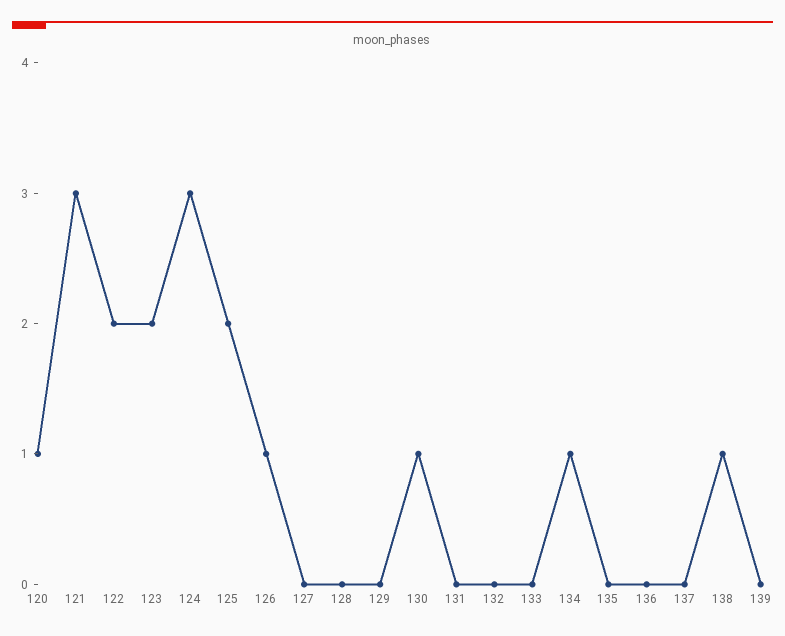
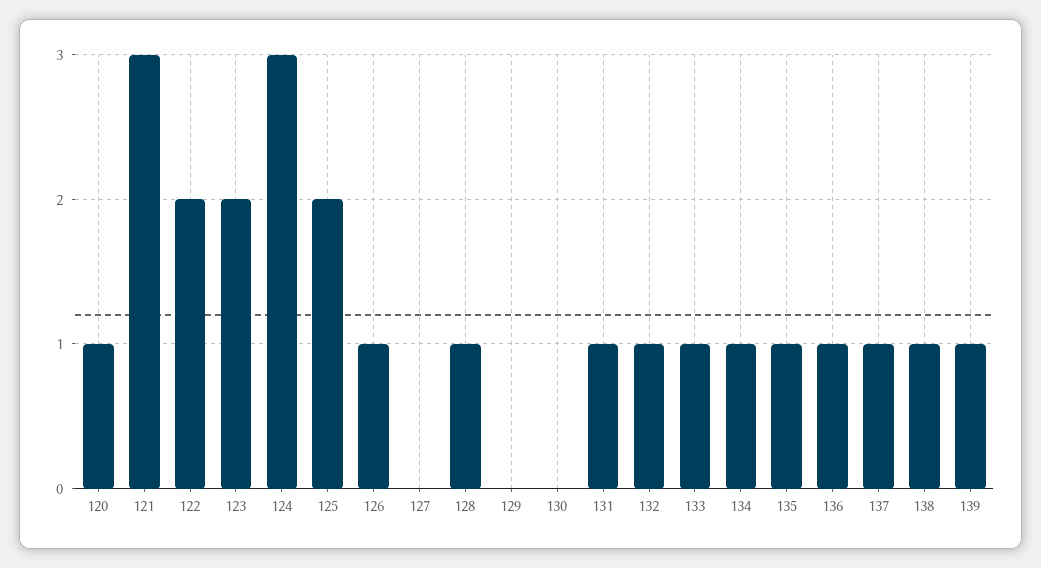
  {
    "120": 1,
    "121": 3,
    "122": 2,
    "123": 2,
    "124": 3,
    "125": 2,
    "126": 1,
    "127": 0,
-   "128": 0,
+   "128": 1,
    "129": 0,
-   "130": 1,
+   "130": 0,
-   "131": 0,
+   "131": 1,
-   "132": 0,
+   "132": 1,
-   "133": 0,
+   "133": 1,
    "134": 1,
-   "135": 0,
+   "135": 1,
-   "136": 0,
+   "136": 1,
-   "137": 0,
+   "137": 1,
    "138": 1,
-   "139": 0
+   "139": 1
  }

